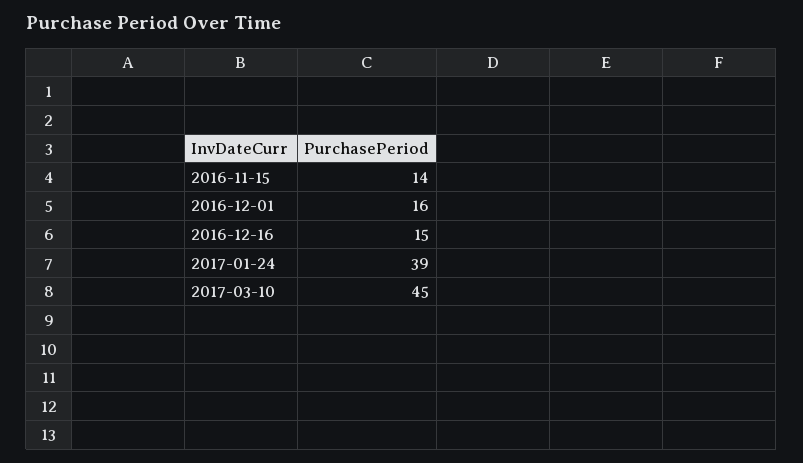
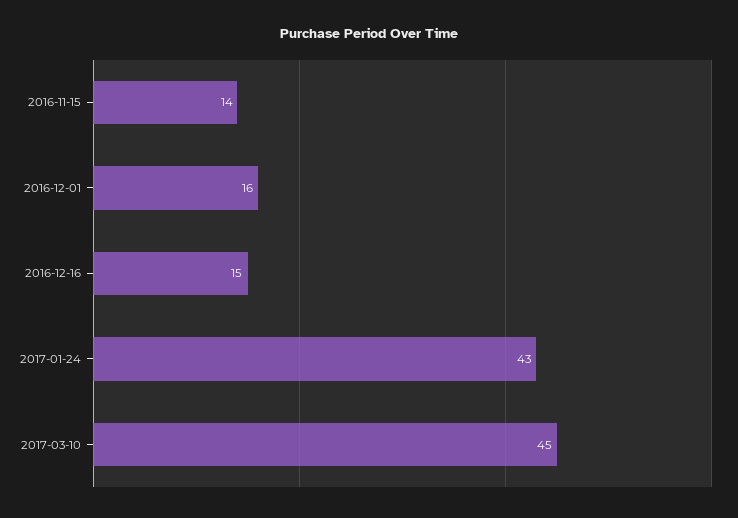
  {
    "2016-11-15": 14,
    "2016-12-01": 16,
    "2016-12-16": 15,
-   "2017-01-24": 39,
+   "2017-01-24": 43,
    "2017-03-10": 45
  }

